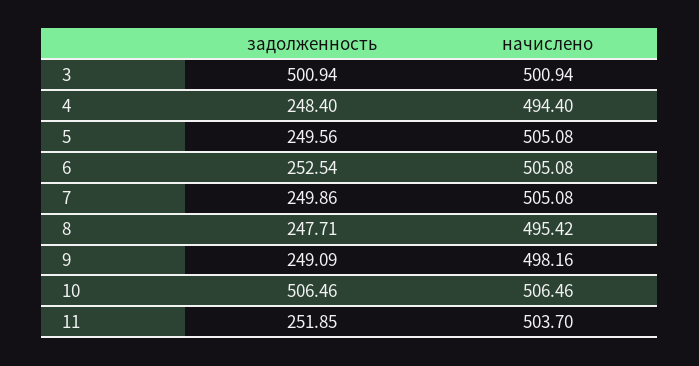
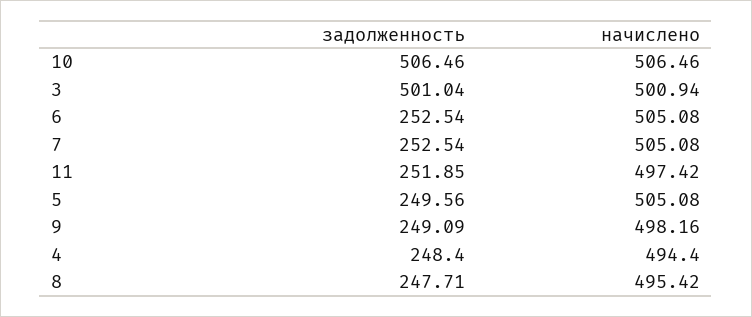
  {
    "задолженность": {
-     "3": 500.94,
+     "3": 501.04,
      "4": 248.4,
      "5": 249.56,
      "6": 252.54,
-     "7": 249.86,
+     "7": 252.54,
      "8": 247.71,
      "9": 249.09,
      "10": 506.46,
      "11": 251.85
    },
    "начислено": {
      "3": 500.94,
      "4": 494.4,
      "5": 505.08,
      "6": 505.08,
      "7": 505.08,
      "8": 495.42,
      "9": 498.16,
      "10": 506.46,
-     "11": 503.7
+     "11": 497.42
    }
  }

